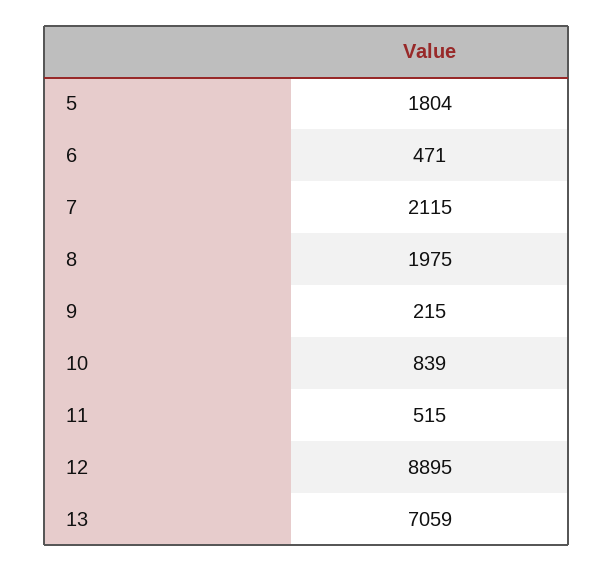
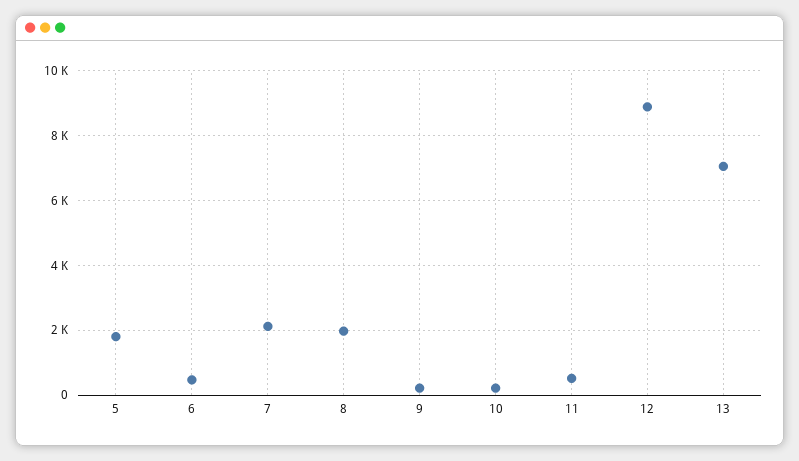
  {
    "5": 1804,
    "6": 471,
    "7": 2115,
    "8": 1975,
    "9": 215,
-   "10": 839,
+   "10": 200,
    "11": 515,
    "12": 8895,
    "13": 7059
  }

